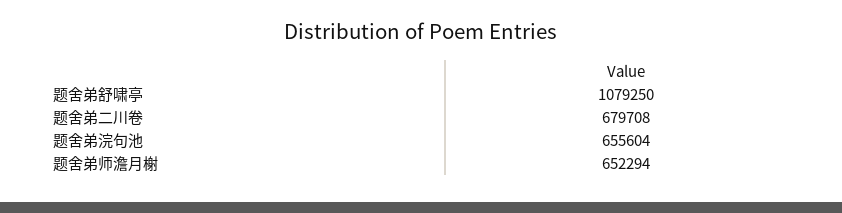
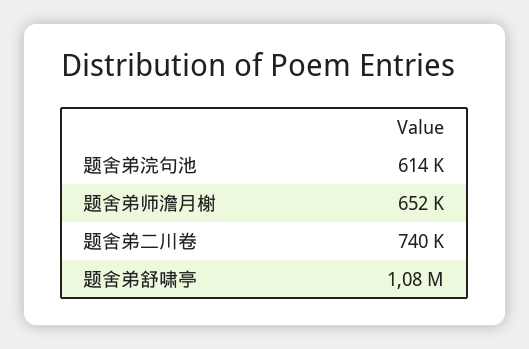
  {
    "题舍弟舒啸亭": 1079250,
-   "题舍弟二川卷": 679708,
+   "题舍弟二川卷": 740000,
-   "题舍弟浣句池": 655604,
+   "题舍弟浣句池": 614000,
    "题舍弟师澹月榭": 652294
  }

